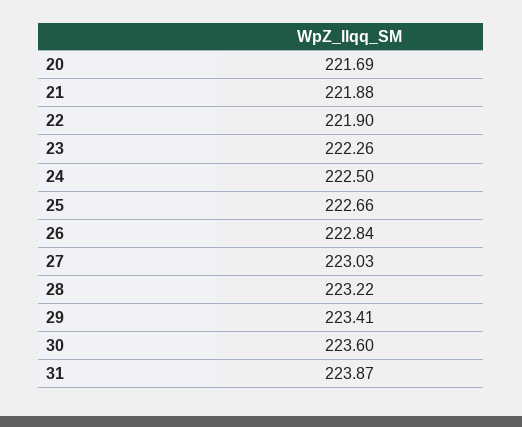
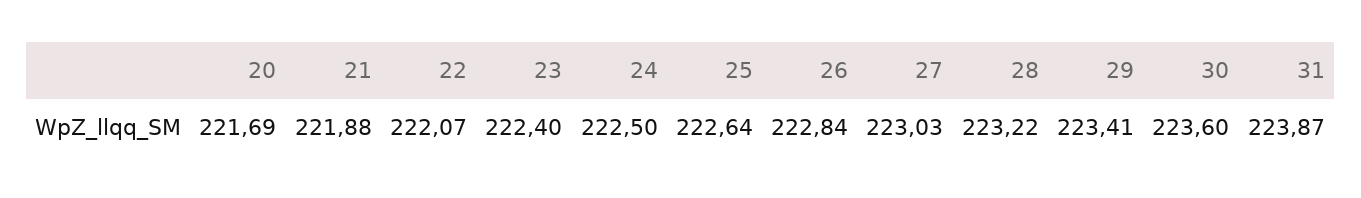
  {
    "20": 221.69,
    "21": 221.88,
-   "22": 221.9,
+   "22": 222.07,
-   "23": 222.26,
+   "23": 222.4,
    "24": 222.5,
-   "25": 222.66,
+   "25": 222.64,
    "26": 222.84,
    "27": 223.03,
    "28": 223.22,
    "29": 223.41,
    "30": 223.6,
    "31": 223.87
  }

